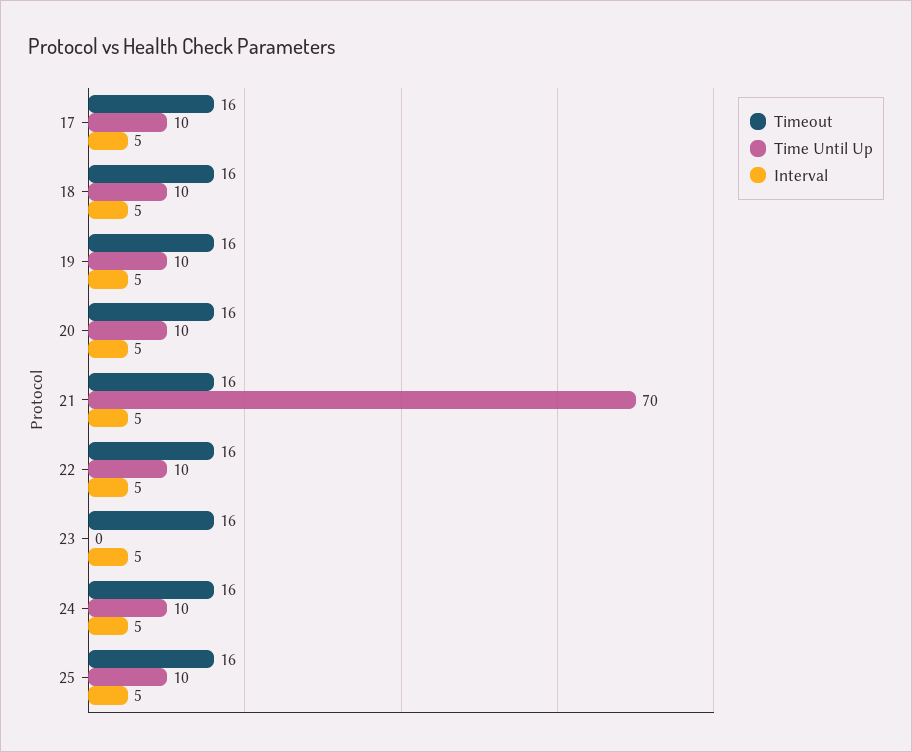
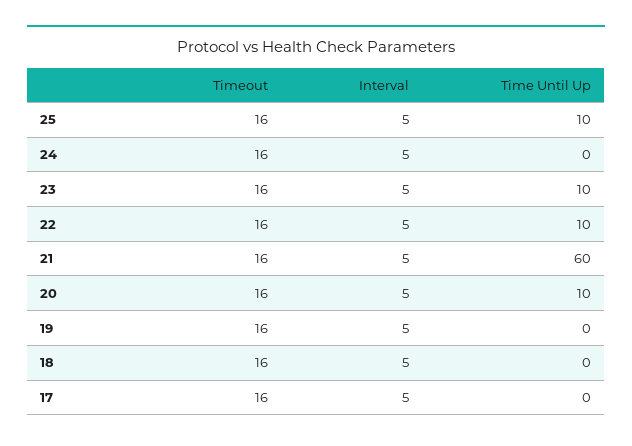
  {
    "Timeout": {
      "17": 16,
      "18": 16,
      "19": 16,
      "20": 16,
      "21": 16,
      "22": 16,
      "23": 16,
      "24": 16,
      "25": 16
    },
    "Time Until Up": {
-     "17": 10,
+     "17": 0,
-     "18": 10,
+     "18": 0,
-     "19": 10,
+     "19": 0,
      "20": 10,
-     "21": 70,
+     "21": 60,
      "22": 10,
-     "23": 0,
+     "23": 10,
-     "24": 10,
+     "24": 0,
      "25": 10
    },
    "Interval": {
      "17": 5,
      "18": 5,
      "19": 5,
      "20": 5,
      "21": 5,
      "22": 5,
      "23": 5,
      "24": 5,
      "25": 5
    }
  }

